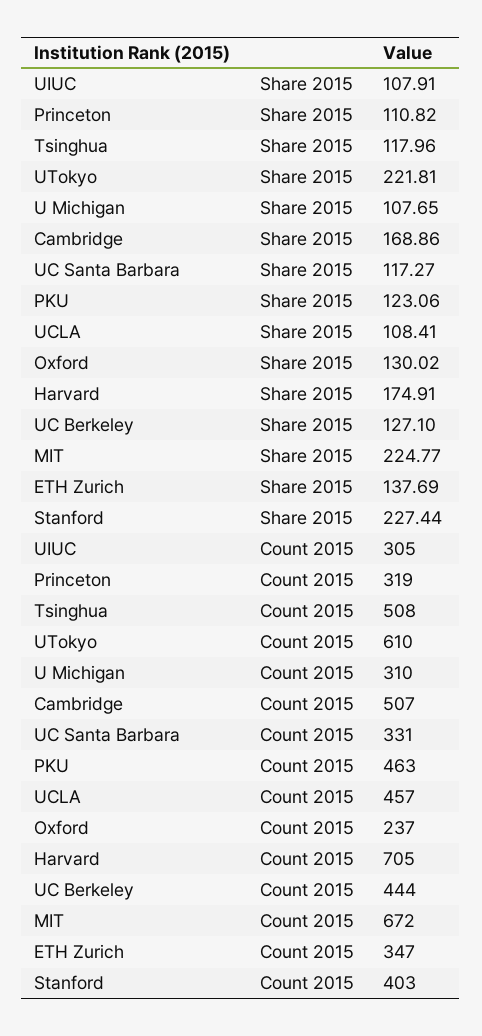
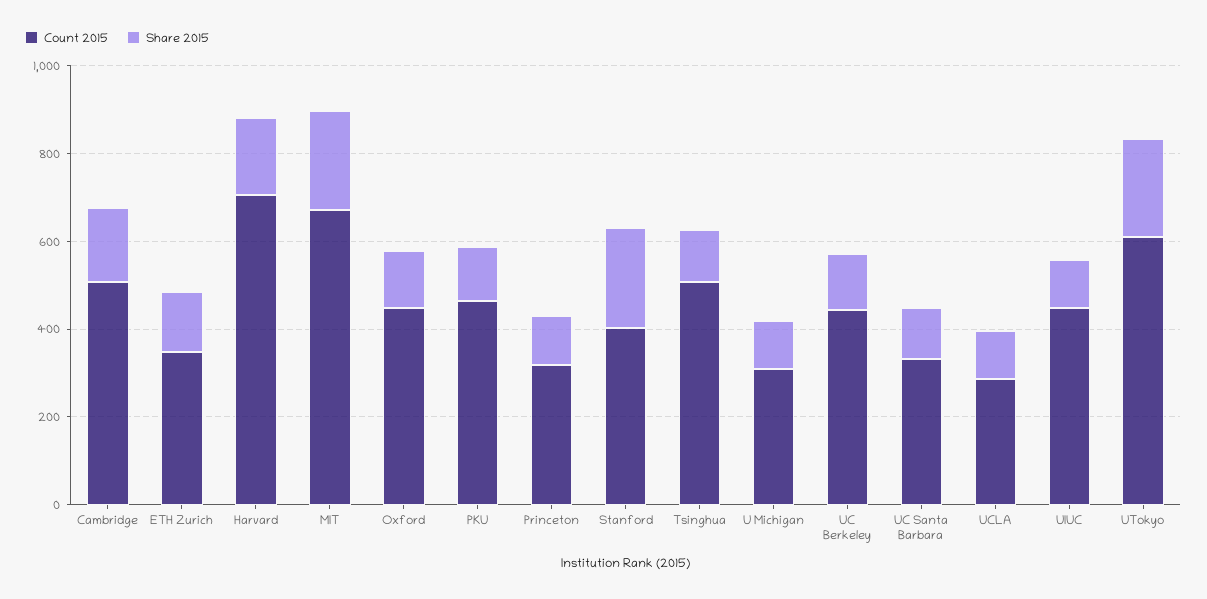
  {
    "Share 2015": {
      "UIUC": 107.91,
      "Princeton": 110.82,
      "Tsinghua": 117.96,
      "UTokyo": 221.81,
      "U Michigan": 107.65,
      "Cambridge": 168.86,
      "UC Santa Barbara": 117.27,
      "PKU": 123.06,
      "UCLA": 108.41,
      "Oxford": 130.02,
      "Harvard": 174.91,
      "UC Berkeley": 127.1,
      "MIT": 224.77,
      "ETH Zurich": 137.69,
      "Stanford": 227.44
    },
    "Count 2015": {
-     "UIUC": 305,
+     "UIUC": 450,
      "Princeton": 319,
      "Tsinghua": 508,
      "UTokyo": 610,
      "U Michigan": 310,
      "Cambridge": 507,
      "UC Santa Barbara": 331,
      "PKU": 463,
-     "UCLA": 457,
+     "UCLA": 300,
-     "Oxford": 237,
+     "Oxford": 450,
      "Harvard": 705,
      "UC Berkeley": 444,
      "MIT": 672,
      "ETH Zurich": 347,
      "Stanford": 403
    }
  }

